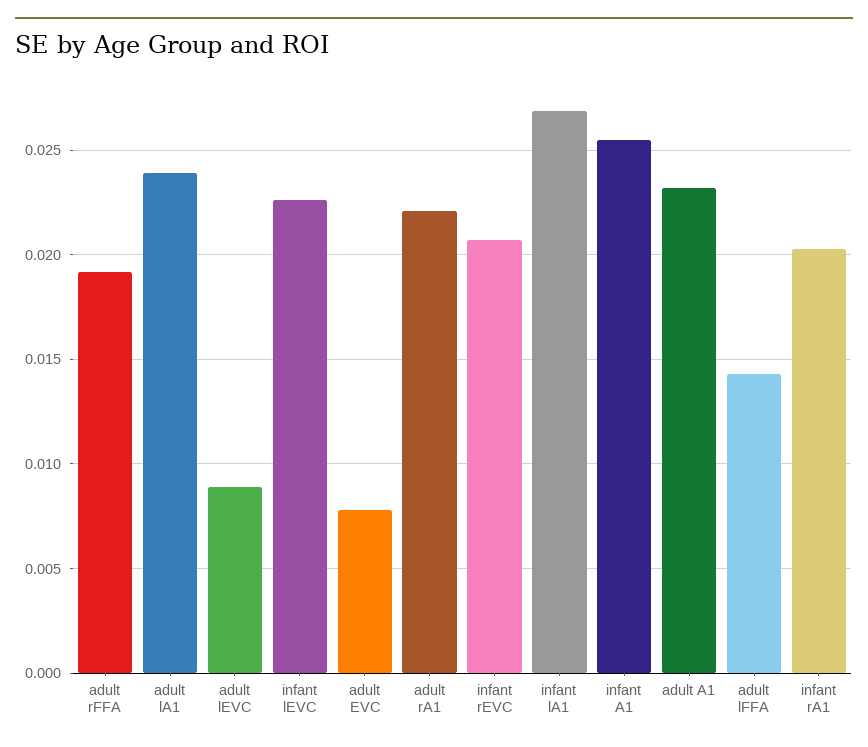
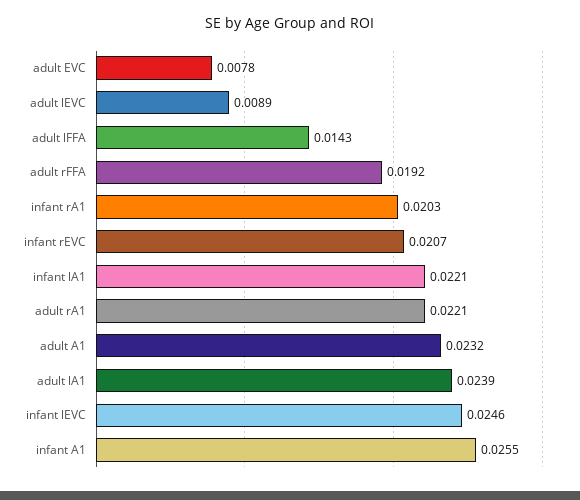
  {
    "adult rFFA": 0.0192,
    "adult lA1": 0.0239,
    "adult lEVC": 0.0089,
-   "infant lEVC": 0.0225,
+   "infant lEVC": 0.0246,
    "adult EVC": 0.0078,
    "adult rA1": 0.0221,
    "infant rEVC": 0.0207,
-   "infant lA1": 0.027,
+   "infant lA1": 0.0221,
    "infant A1": 0.0255,
    "adult A1": 0.0232,
    "adult lFFA": 0.0143,
    "infant rA1": 0.0203
  }

